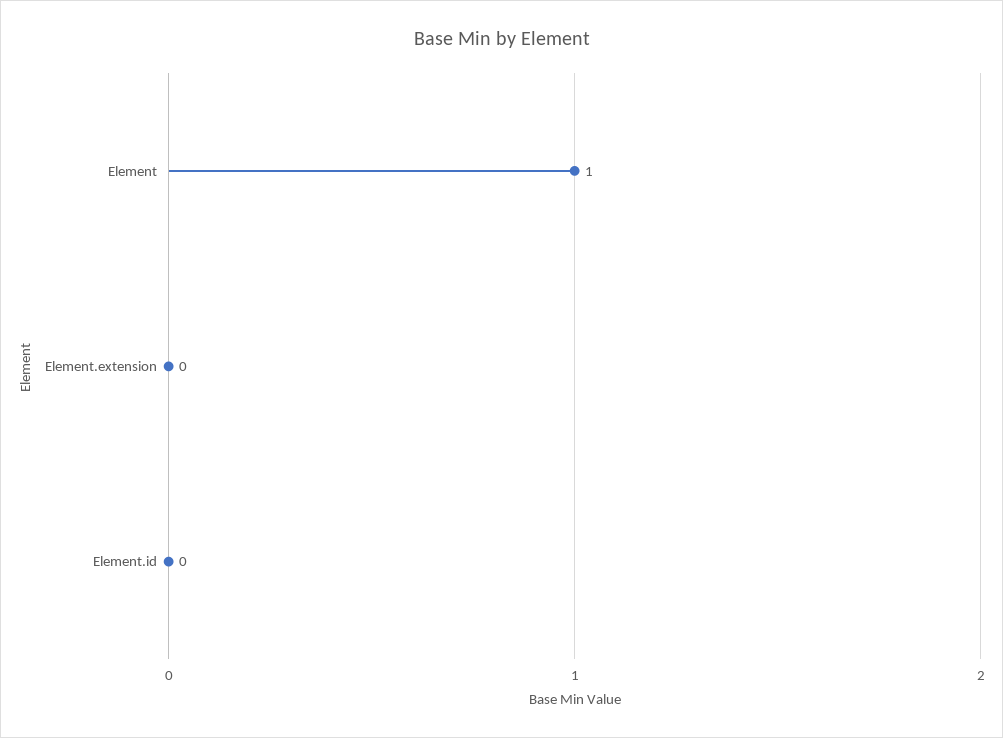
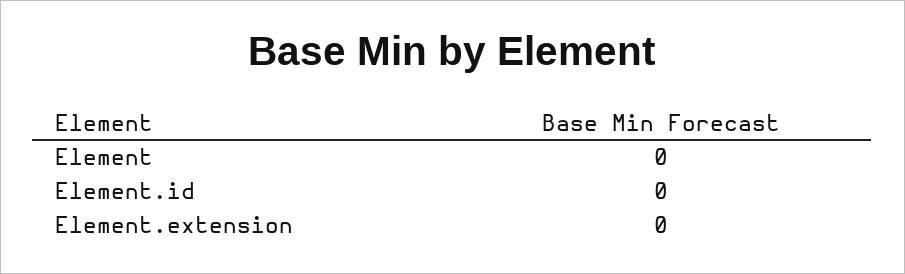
  {
-   "Element": 1,
+   "Element": 0,
    "Element.extension": 0,
    "Element.id": 0
  }

